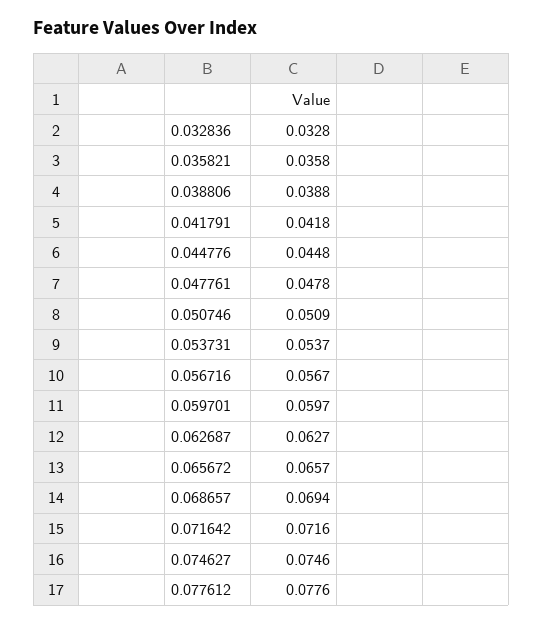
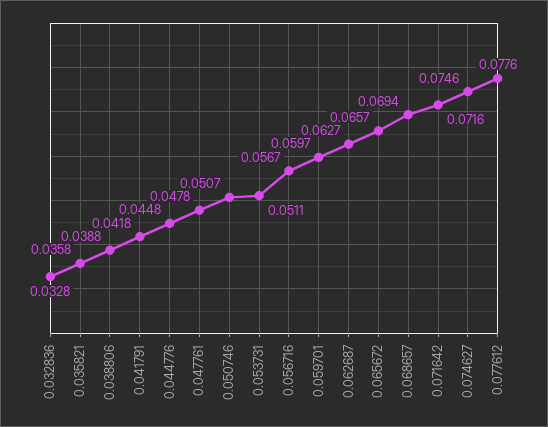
  {
    "0.032836": 0.0328,
    "0.035821": 0.0358,
    "0.038806": 0.0388,
    "0.041791": 0.0418,
    "0.044776": 0.0448,
    "0.047761": 0.0478,
-   "0.050746": 0.0509,
+   "0.050746": 0.0507,
-   "0.053731": 0.0537,
+   "0.053731": 0.0511,
    "0.056716": 0.0567,
    "0.059701": 0.0597,
    "0.062687": 0.0627,
    "0.065672": 0.0657,
    "0.068657": 0.0694,
    "0.071642": 0.0716,
    "0.074627": 0.0746,
    "0.077612": 0.0776
  }

